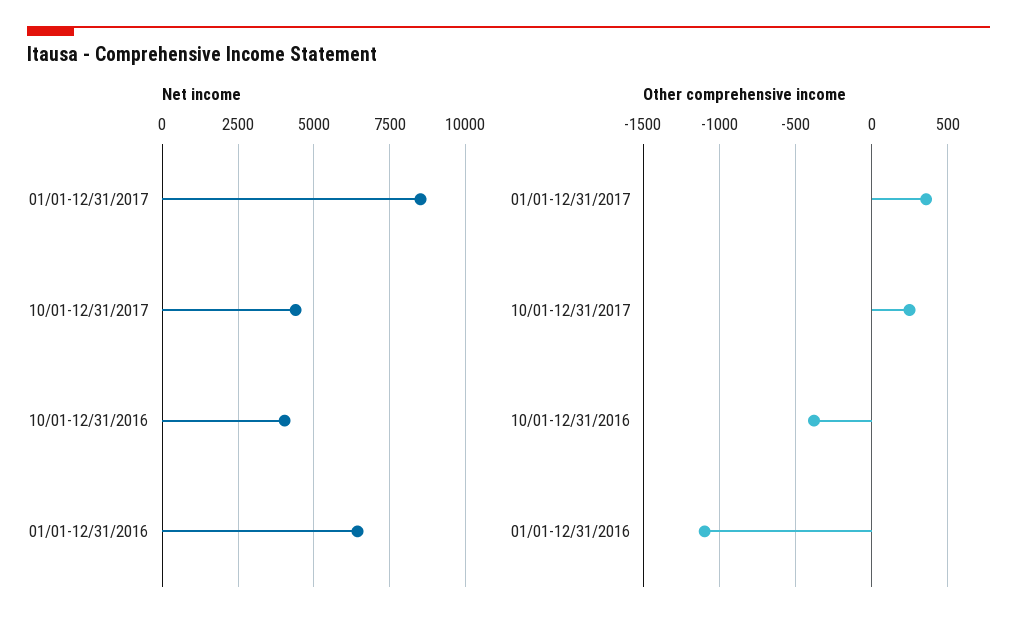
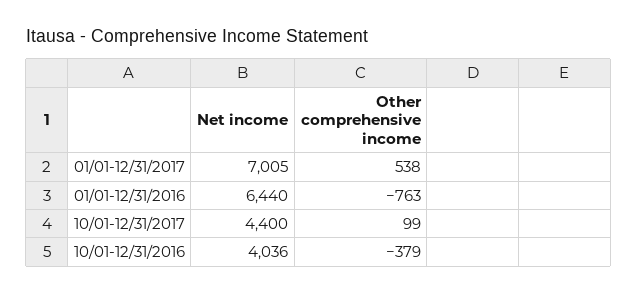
  {
    "Net income": {
-     "01/01-12/31/2017": 8500,
+     "01/01-12/31/2017": 7005,
      "10/01-12/31/2017": 4400,
      "10/01-12/31/2016": 4036,
      "01/01-12/31/2016": 6440
    },
    "Other comprehensive income": {
-     "01/01-12/31/2017": 350,
+     "01/01-12/31/2017": 538,
-     "10/01-12/31/2017": 250,
+     "10/01-12/31/2017": 99,
      "10/01-12/31/2016": -379,
-     "01/01-12/31/2016": -1100
+     "01/01-12/31/2016": -763
    }
  }

